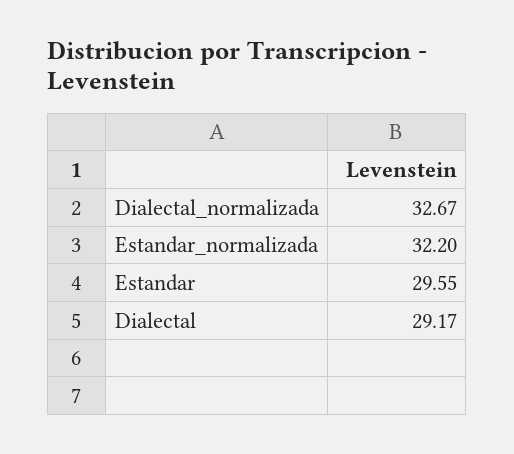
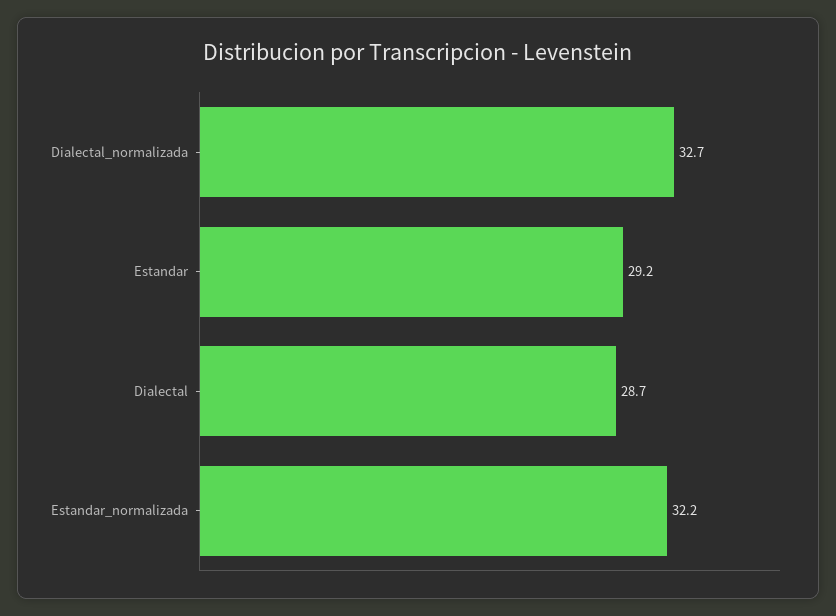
  {
    "Dialectal_normalizada": 32.67,
    "Estandar_normalizada": 32.2,
-   "Estandar": 29.55,
+   "Estandar": 29.2,
-   "Dialectal": 29.17
+   "Dialectal": 28.7
  }

